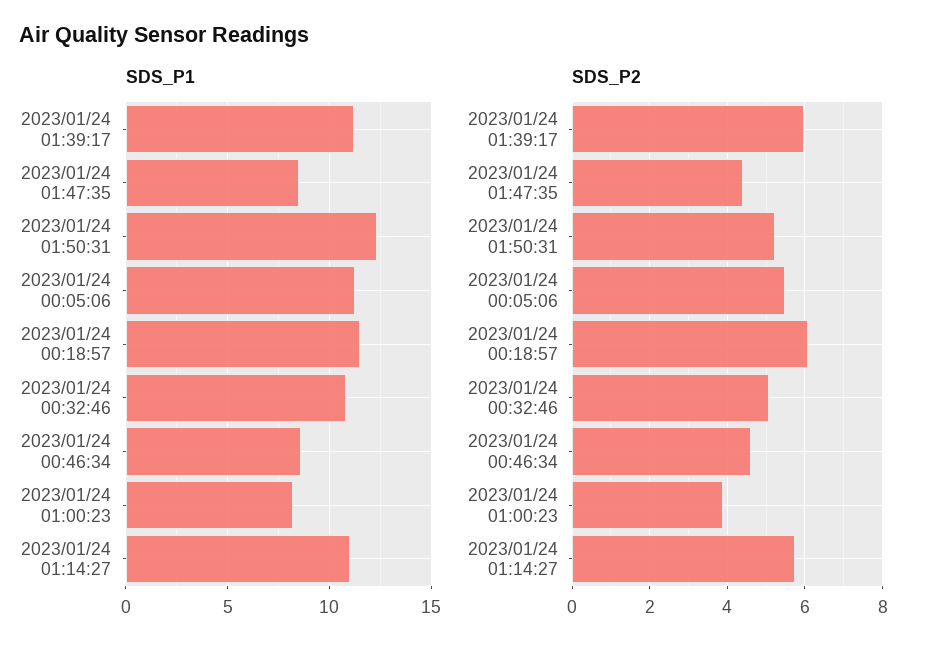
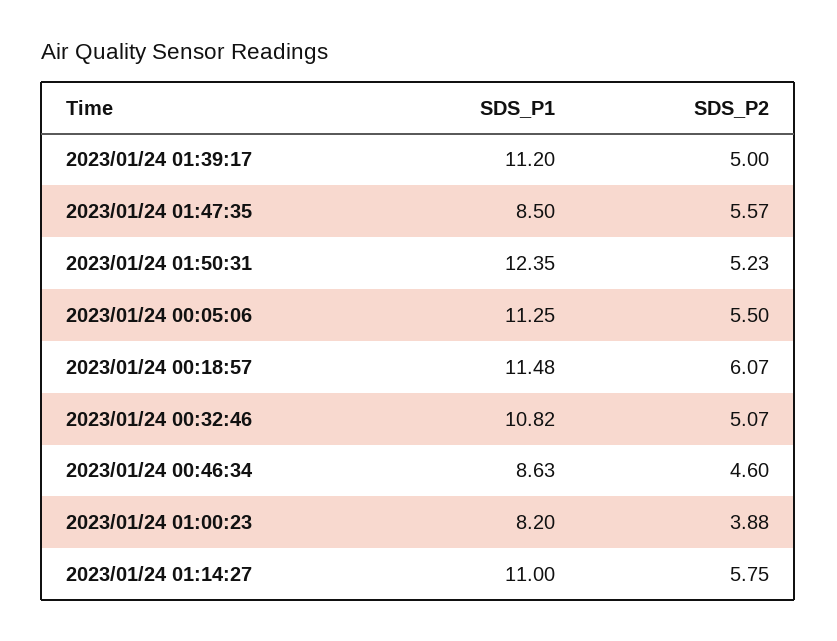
  {
    "SDS_P1": {
      "2023/01/24 01:39:17": 11.2,
      "2023/01/24 01:47:35": 8.5,
      "2023/01/24 01:50:31": 12.35,
      "2023/01/24 00:05:06": 11.25,
      "2023/01/24 00:18:57": 11.48,
      "2023/01/24 00:32:46": 10.82,
      "2023/01/24 00:46:34": 8.63,
      "2023/01/24 01:00:23": 8.2,
      "2023/01/24 01:14:27": 11
    },
    "SDS_P2": {
-     "2023/01/24 01:39:17": 6,
+     "2023/01/24 01:39:17": 5,
-     "2023/01/24 01:47:35": 4.4,
+     "2023/01/24 01:47:35": 5.57,
      "2023/01/24 01:50:31": 5.23,
      "2023/01/24 00:05:06": 5.5,
      "2023/01/24 00:18:57": 6.07,
      "2023/01/24 00:32:46": 5.07,
      "2023/01/24 00:46:34": 4.6,
      "2023/01/24 01:00:23": 3.88,
      "2023/01/24 01:14:27": 5.75
    }
  }

